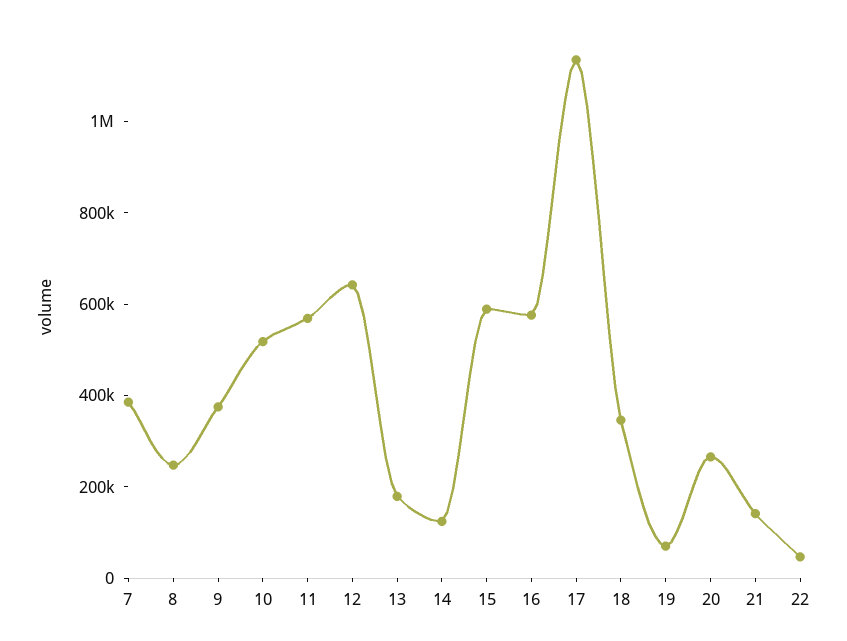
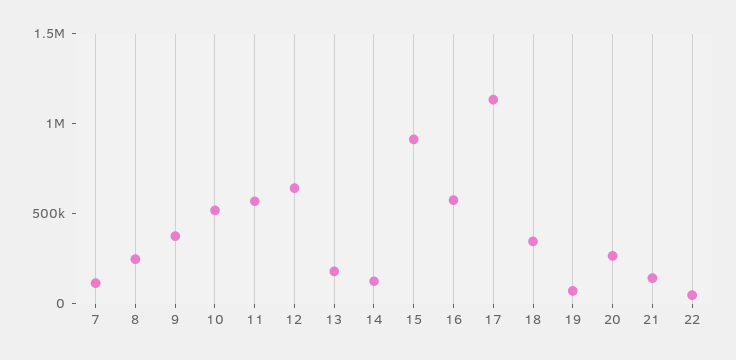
  {
-   "7": 400000,
+   "7": 100000,
    "8": 250000,
    "9": 400000,
    "10": 500000,
    "11": 550000,
    "12": 650000,
    "13": 200000,
    "14": 100000,
-   "15": 600000,
+   "15": 900000,
    "16": 600000,
    "17": 1150000,
    "18": 350000,
    "19": 50000,
    "20": 250000,
    "21": 150000,
    "22": 50000
  }

